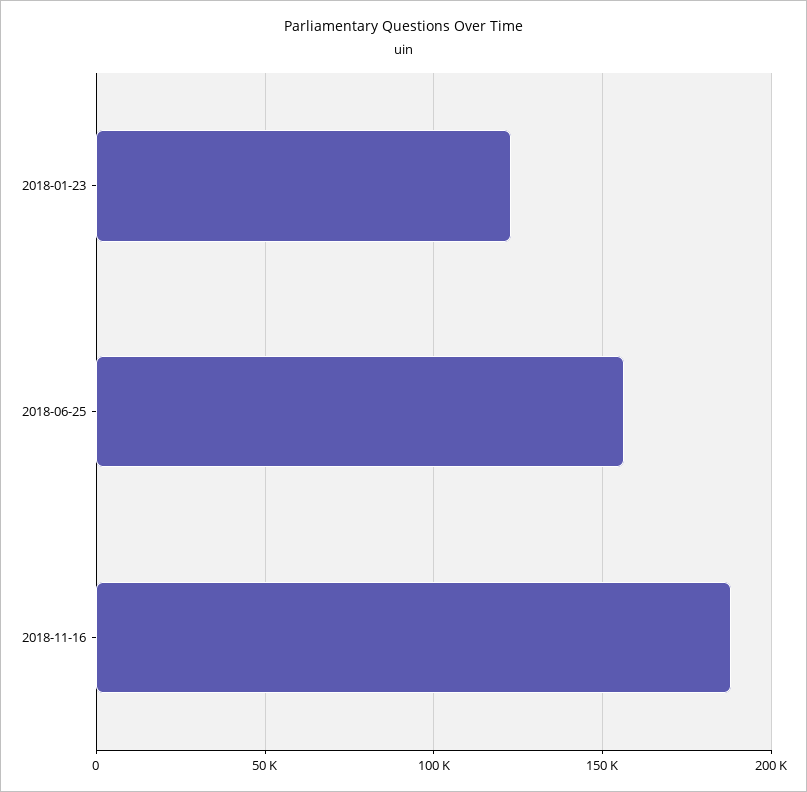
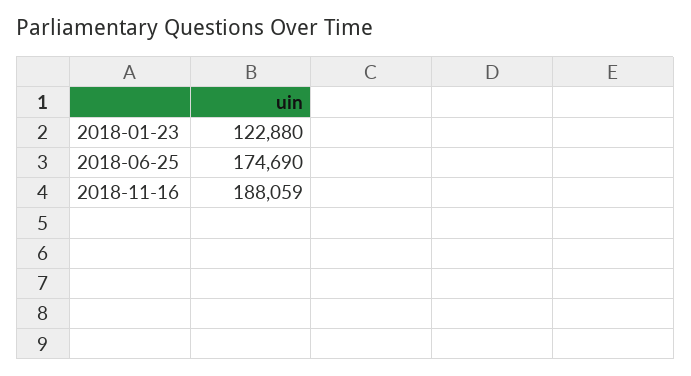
  {
    "2018-01-23": 122880,
-   "2018-06-25": 155000,
+   "2018-06-25": 174690,
    "2018-11-16": 188059
  }

